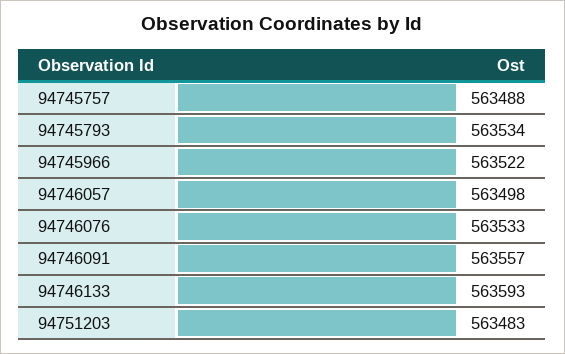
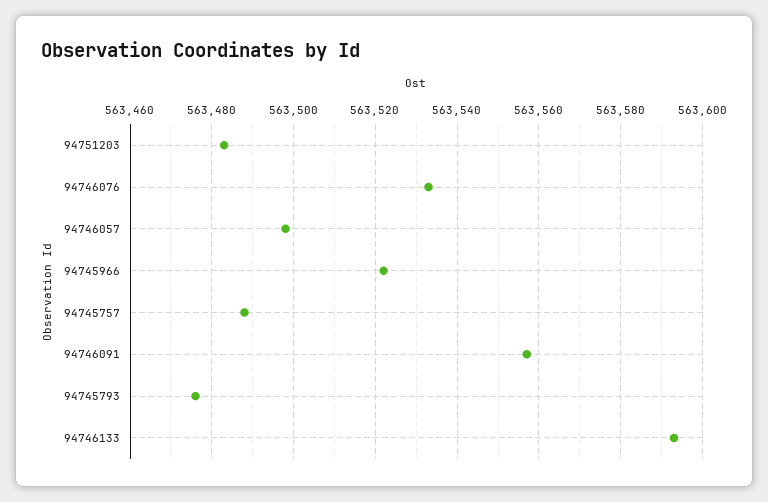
  {
    "94745757": 563488,
-   "94745793": 563534,
+   "94745793": 563475,
    "94745966": 563522,
    "94746057": 563498,
    "94746076": 563533,
    "94746091": 563557,
    "94746133": 563593,
    "94751203": 563483
  }

